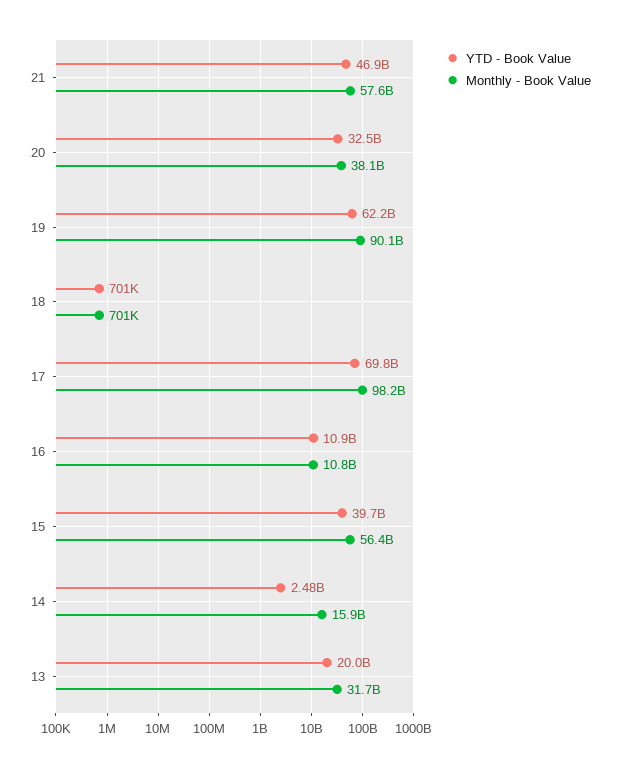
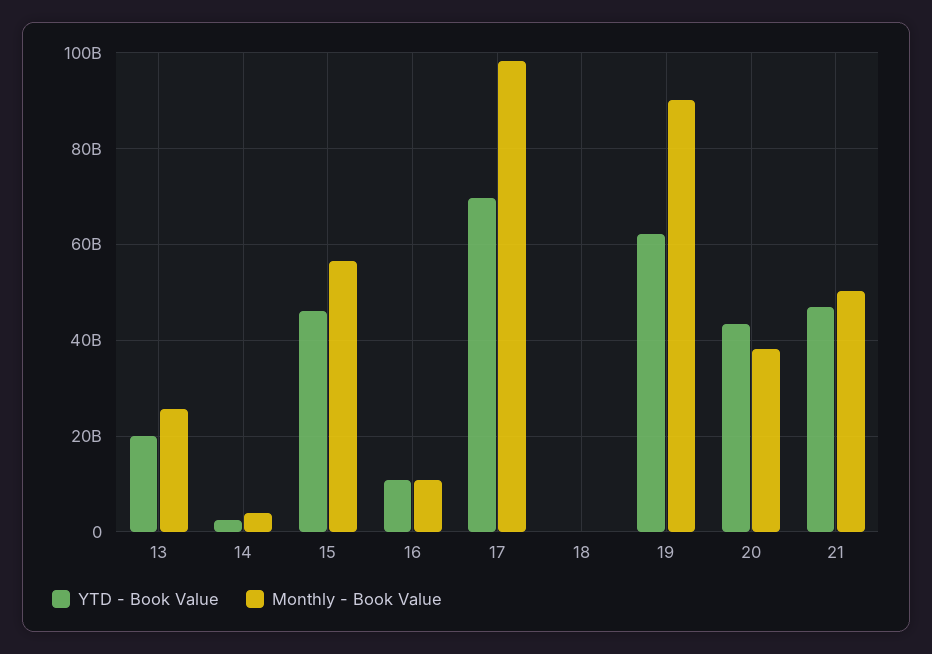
  {
    "YTD - Book Value": {
      "21": 46900000000,
-     "20": 32500000000,
+     "20": 44000000000,
      "19": 62200000000,
      "18": 701000,
      "17": 69800000000,
      "16": 10900000000,
-     "15": 39700000000,
+     "15": 46000000000,
      "14": 2480000000,
      "13": 20000000000
    },
    "Monthly - Book Value": {
-     "21": 57600000000,
+     "21": 50000000000,
      "20": 38100000000,
      "19": 90100000000,
      "18": 701000,
      "17": 98200000000,
      "16": 10800000000,
      "15": 56400000000,
-     "14": 15900000000,
+     "14": 4000000000,
-     "13": 31700000000
+     "13": 26000000000
    }
  }

